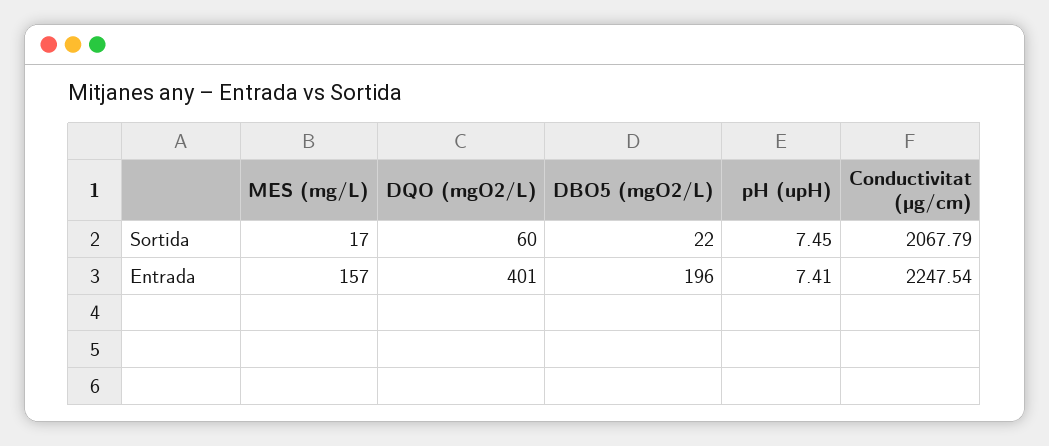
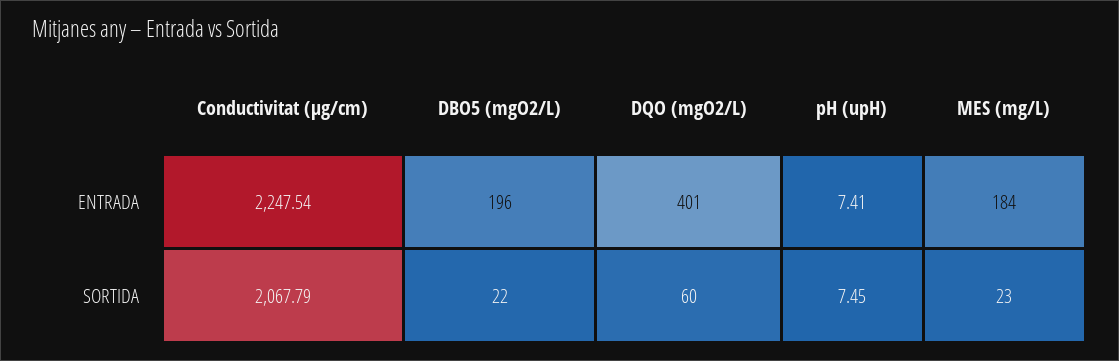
  {
    "MES (mg/L)": {
-     "Sortida": 17,
+     "Sortida": 23,
-     "Entrada": 157
+     "Entrada": 184
    },
    "DQO (mgO2/L)": {
      "Sortida": 60,
      "Entrada": 401
    },
    "DBO5 (mgO2/L)": {
      "Sortida": 22,
      "Entrada": 196
    },
    "pH (upH)": {
      "Sortida": 7.45,
      "Entrada": 7.41
    },
    "Conductivitat (µg/cm)": {
      "Sortida": 2067.79,
      "Entrada": 2247.54
    }
  }

